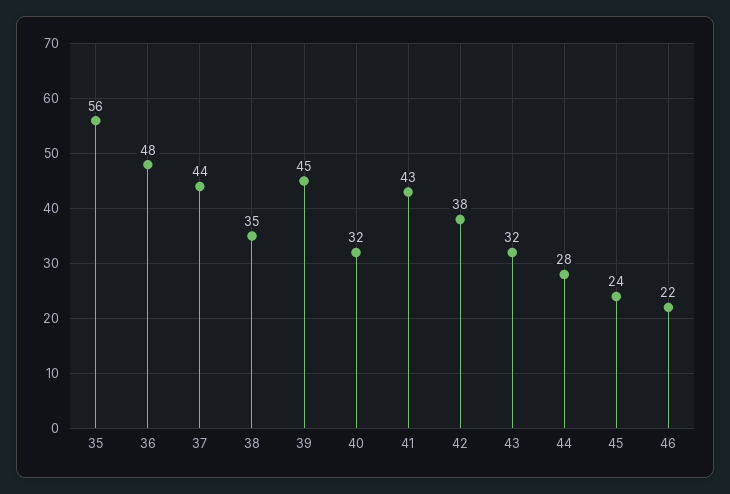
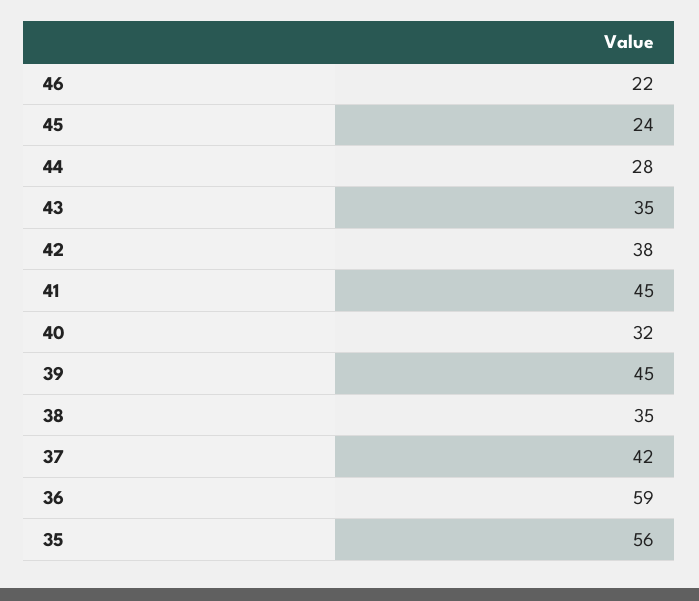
  {
    "35": 56,
-   "36": 48,
+   "36": 59,
-   "37": 44,
+   "37": 42,
    "38": 35,
    "39": 45,
    "40": 32,
-   "41": 43,
+   "41": 45,
    "42": 38,
-   "43": 32,
+   "43": 35,
    "44": 28,
    "45": 24,
    "46": 22
  }

